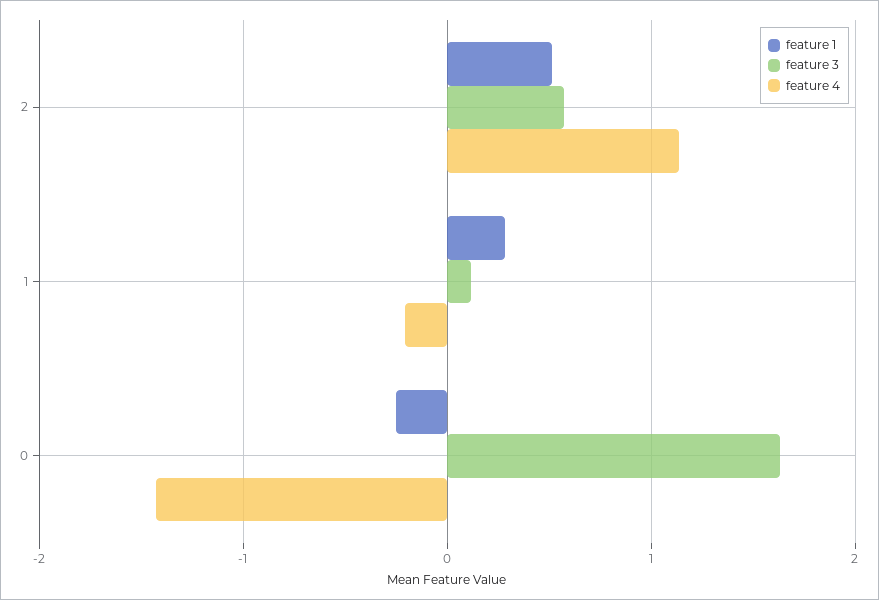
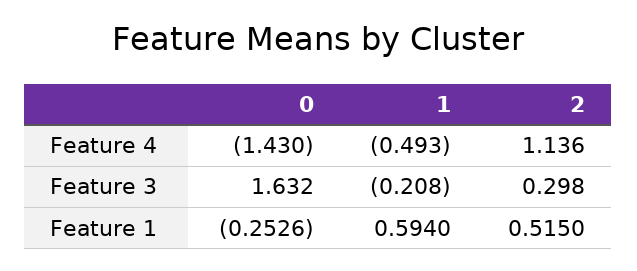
  {
    "feature 1": {
      "2": 0.515,
-     "1": 0.3,
+     "1": 0.594,
      "0": -0.2526
    },
    "feature 3": {
-     "2": 0.6,
+     "2": 0.298,
-     "1": 0.1,
+     "1": -0.208,
      "0": 1.632
    },
    "feature 4": {
      "2": 1.136,
-     "1": -0.2,
+     "1": -0.493,
      "0": -1.43
    }
  }

